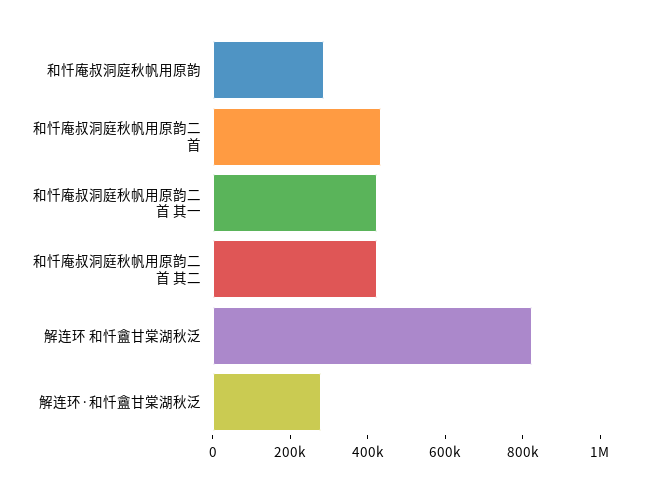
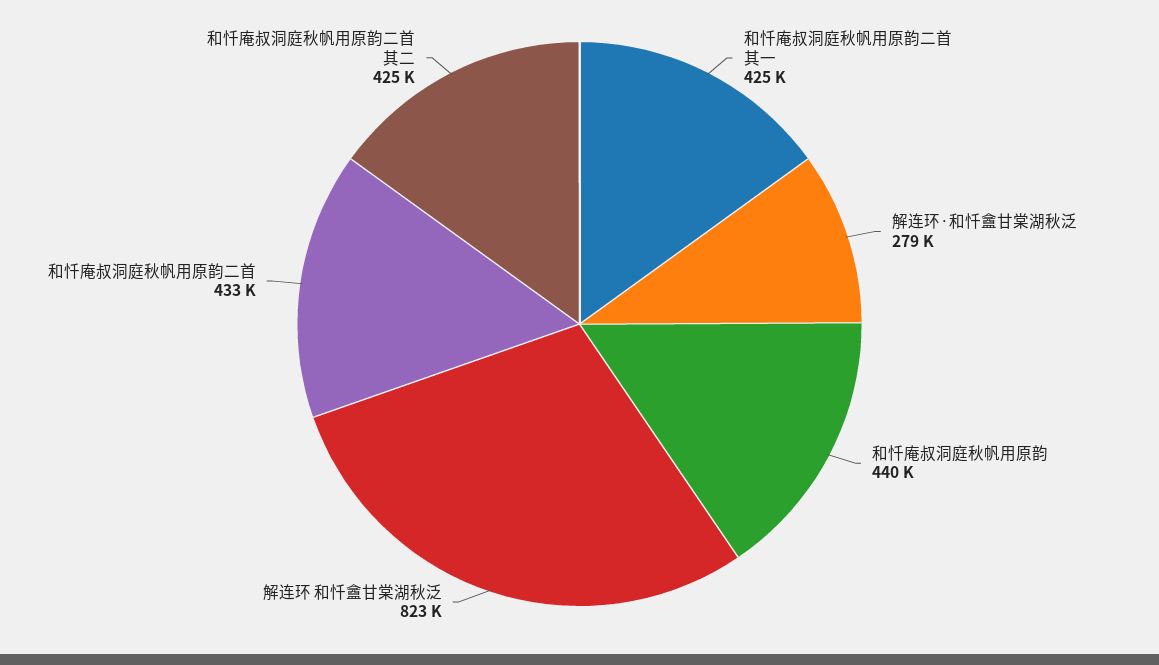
  {
-   "和忏庵叔洞庭秋帆用原韵": 300000,
+   "和忏庵叔洞庭秋帆用原韵": 440000,
    "和忏庵叔洞庭秋帆用原韵二首": 433000,
    "和忏庵叔洞庭秋帆用原韵二首 其一": 425000,
    "和忏庵叔洞庭秋帆用原韵二首 其二": 425000,
    "解连环 和忏盦甘棠湖秋泛": 823000,
    "解连环·和忏盦甘棠湖秋泛": 279000
  }

